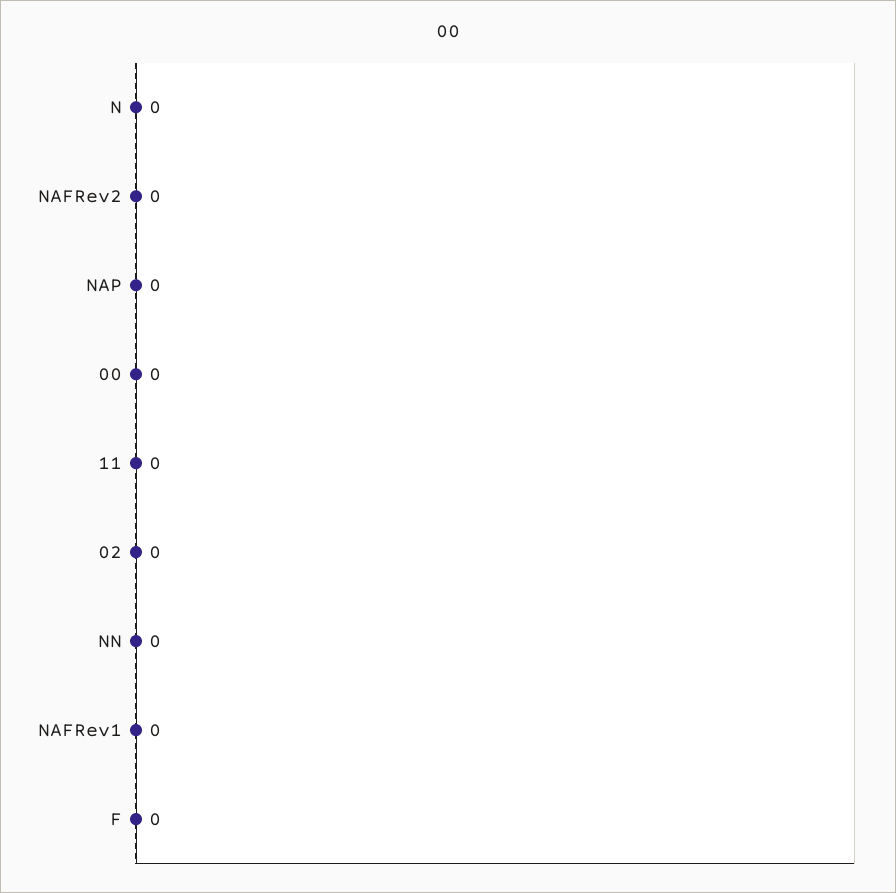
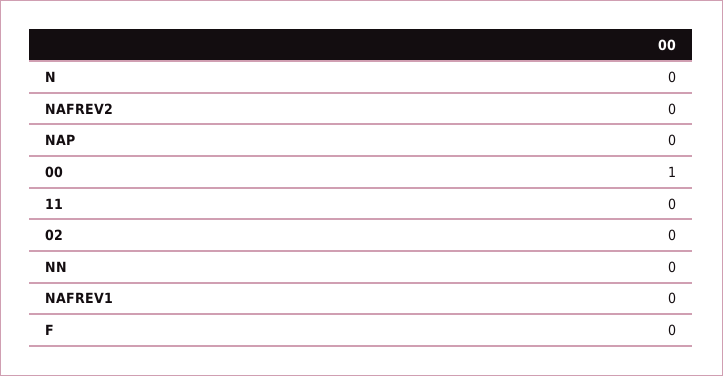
  {
    "N": 0,
    "NAFRev2": 0,
    "NAP": 0,
-   "00": 0,
+   "00": 1,
    "11": 0,
    "02": 0,
    "NN": 0,
    "NAFRev1": 0,
    "F": 0
  }

